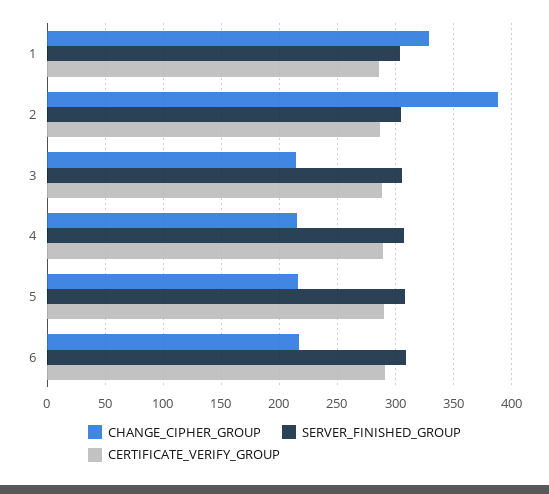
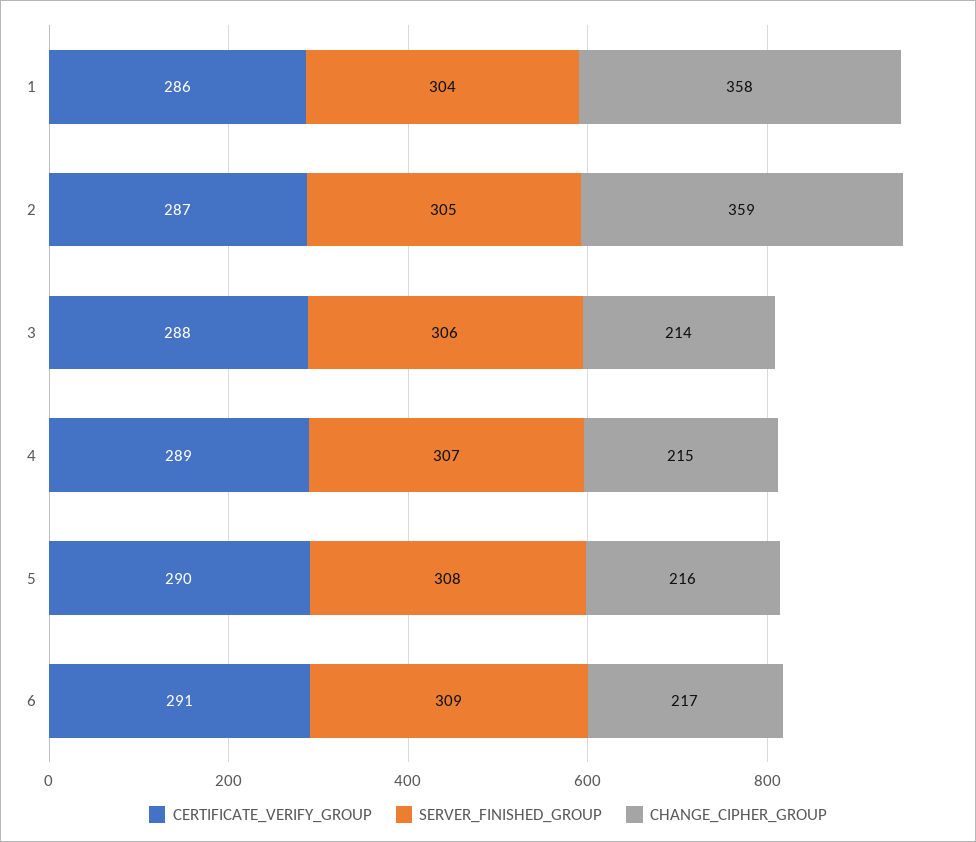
  {
    "CHANGE_CIPHER_GROUP": {
-     "1": 330,
+     "1": 358,
-     "2": 390,
+     "2": 359,
      "3": 214,
      "4": 215,
      "5": 216,
      "6": 217
    },
    "SERVER_FINISHED_GROUP": {
      "1": 304,
      "2": 305,
      "3": 306,
      "4": 307,
      "5": 308,
      "6": 309
    },
    "CERTIFICATE_VERIFY_GROUP": {
      "1": 286,
      "2": 287,
      "3": 288,
      "4": 289,
      "5": 290,
      "6": 291
    }
  }

